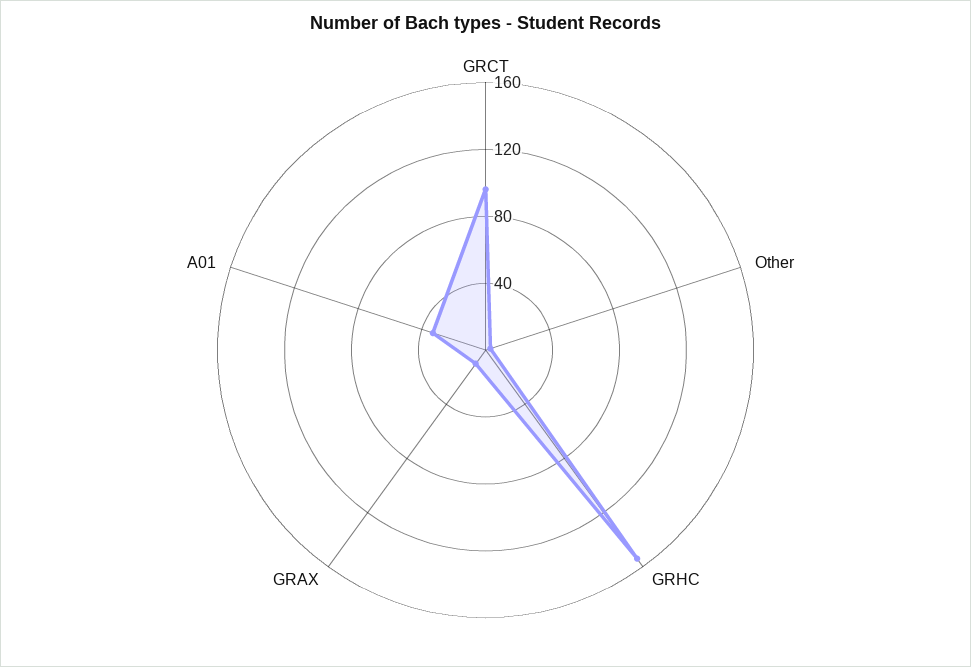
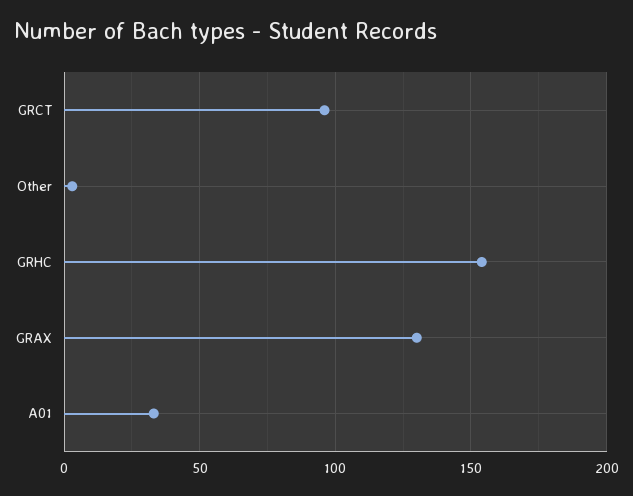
  {
    "GRCT": 95,
    "Other": 5,
    "GRHC": 155,
-   "GRAX": 10,
+   "GRAX": 130,
    "A01": 35
  }

